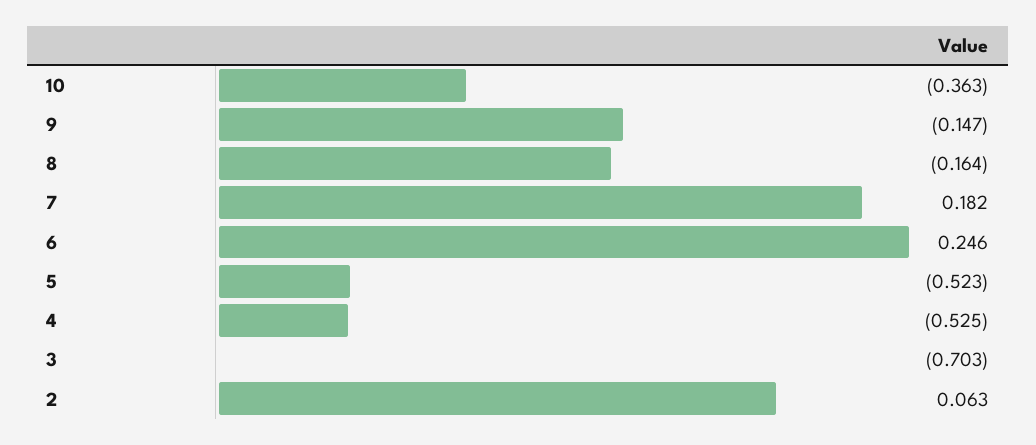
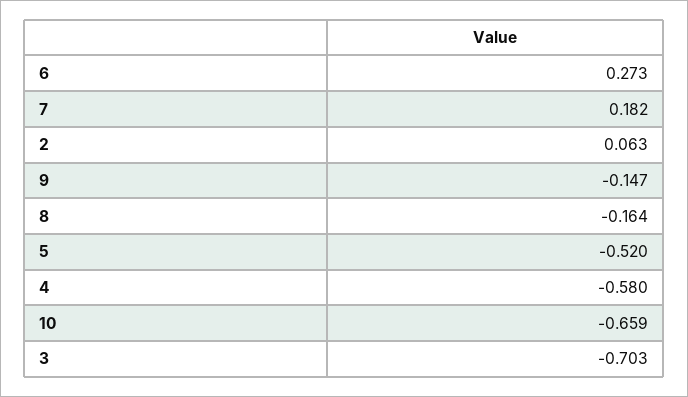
  {
-   "10": -0.363,
+   "10": -0.659,
    "9": -0.147,
    "8": -0.164,
    "7": 0.182,
-   "6": 0.246,
+   "6": 0.273,
-   "5": -0.523,
+   "5": -0.52,
-   "4": -0.525,
+   "4": -0.58,
    "3": -0.703,
    "2": 0.063
  }

